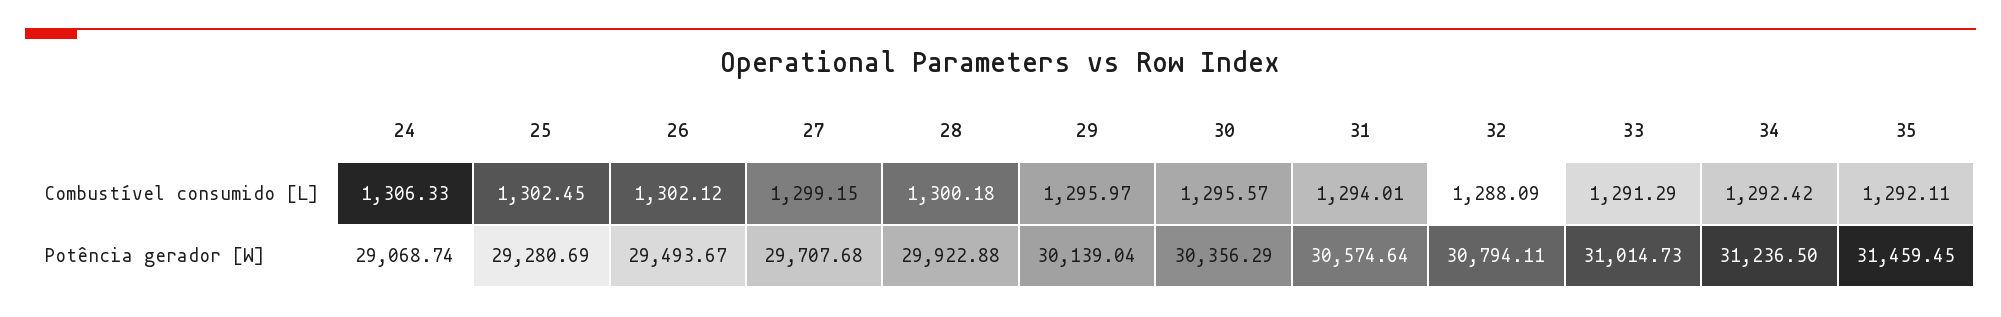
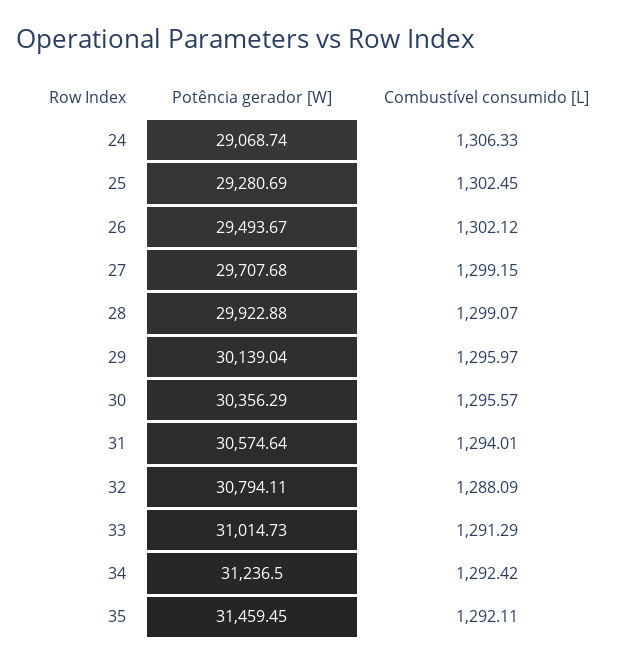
  {
    "24": {
      "Combustível consumido [L]": 1306.33,
      "Potência gerador [W]": 29068.74
    },
    "25": {
      "Combustível consumido [L]": 1302.45,
      "Potência gerador [W]": 29280.69
    },
    "26": {
      "Combustível consumido [L]": 1302.12,
      "Potência gerador [W]": 29493.67
    },
    "27": {
      "Combustível consumido [L]": 1299.15,
      "Potência gerador [W]": 29707.68
    },
    "28": {
-     "Combustível consumido [L]": 1300.18,
+     "Combustível consumido [L]": 1299.07,
      "Potência gerador [W]": 29922.88
    },
    "29": {
      "Combustível consumido [L]": 1295.97,
      "Potência gerador [W]": 30139.04
    },
    "30": {
      "Combustível consumido [L]": 1295.57,
      "Potência gerador [W]": 30356.29
    },
    "31": {
      "Combustível consumido [L]": 1294.01,
      "Potência gerador [W]": 30574.64
    },
    "32": {
      "Combustível consumido [L]": 1288.09,
      "Potência gerador [W]": 30794.11
    },
    "33": {
      "Combustível consumido [L]": 1291.29,
      "Potência gerador [W]": 31014.73
    },
    "34": {
      "Combustível consumido [L]": 1292.42,
      "Potência gerador [W]": 31236.5
    },
    "35": {
      "Combustível consumido [L]": 1292.11,
      "Potência gerador [W]": 31459.45
    }
  }

